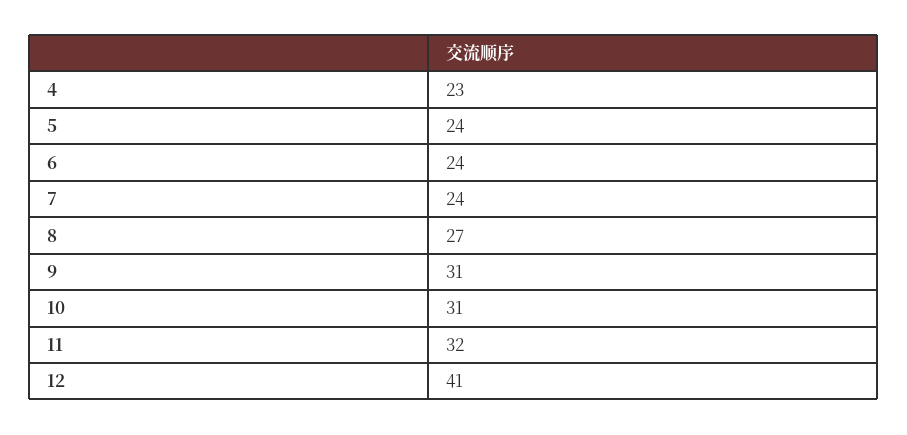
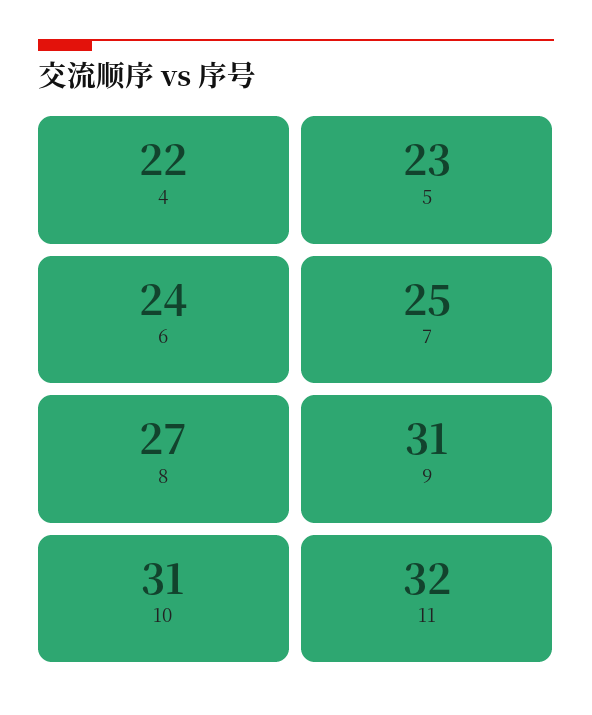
  {
-   "4": 23,
+   "4": 22,
-   "5": 24,
+   "5": 23,
    "6": 24,
-   "7": 24,
+   "7": 25,
    "8": 27,
    "9": 31,
    "10": 31,
-   "11": 32,
+   "11": 32
-   "12": 41
  }

